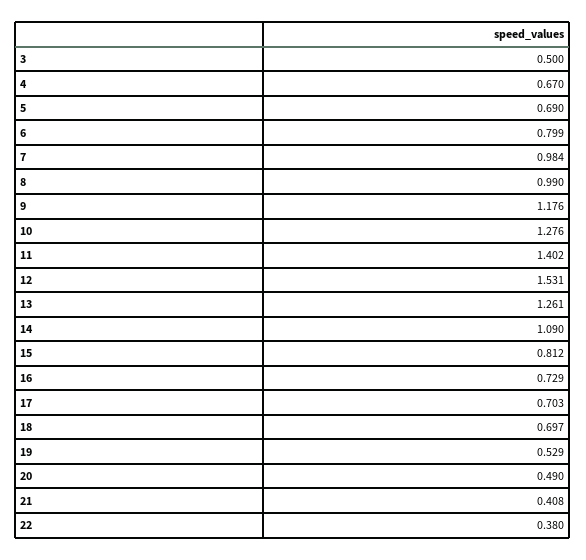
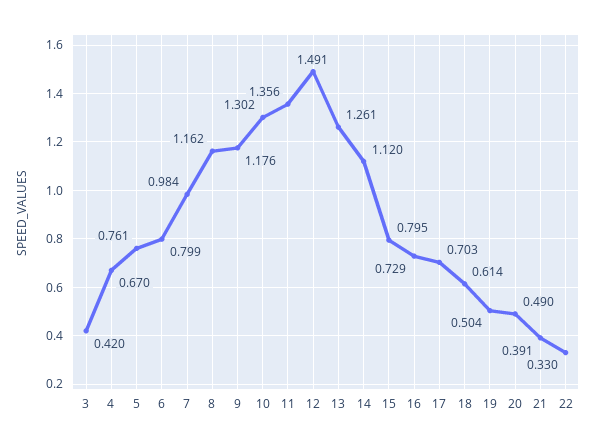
  {
-   "3": 0.5,
+   "3": 0.42,
    "4": 0.67,
-   "5": 0.69,
+   "5": 0.761,
    "6": 0.799,
    "7": 0.984,
-   "8": 0.99,
+   "8": 1.162,
    "9": 1.176,
-   "10": 1.276,
+   "10": 1.302,
-   "11": 1.402,
+   "11": 1.356,
-   "12": 1.531,
+   "12": 1.491,
    "13": 1.261,
-   "14": 1.09,
+   "14": 1.12,
-   "15": 0.812,
+   "15": 0.795,
    "16": 0.729,
    "17": 0.703,
-   "18": 0.697,
+   "18": 0.614,
-   "19": 0.529,
+   "19": 0.504,
    "20": 0.49,
-   "21": 0.408,
+   "21": 0.391,
-   "22": 0.38
+   "22": 0.33
  }

